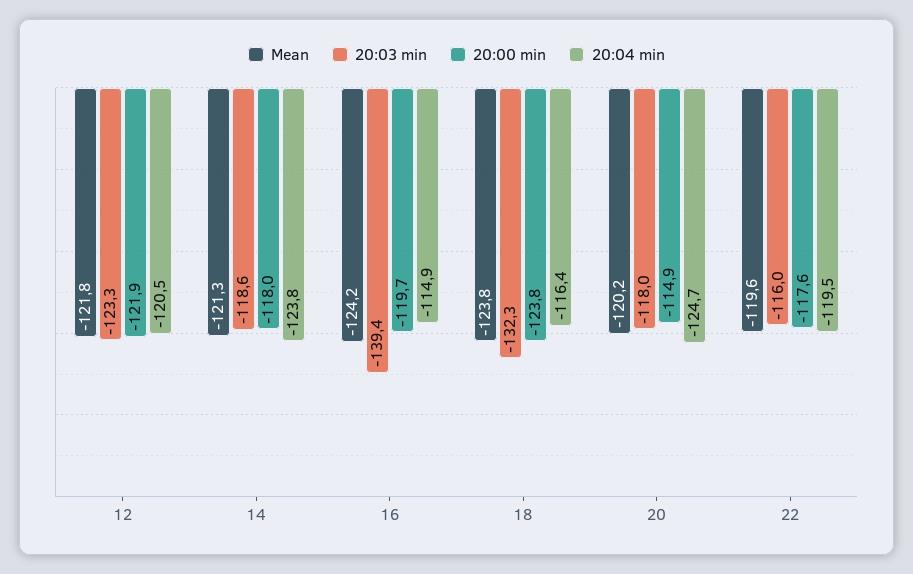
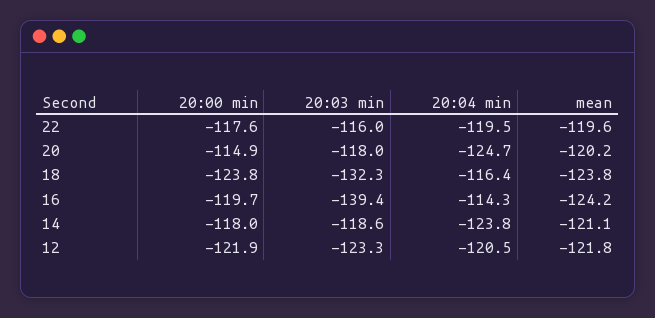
  {
    "Mean": {
      "12": -121.8,
-     "14": -121.3,
+     "14": -121.1,
      "16": -124.2,
      "18": -123.8,
      "20": -120.2,
      "22": -119.6
    },
    "20:03 min": {
      "12": -123.3,
      "14": -118.6,
      "16": -139.4,
      "18": -132.3,
      "20": -118,
      "22": -116
    },
    "20:00 min": {
      "12": -121.9,
      "14": -118,
      "16": -119.7,
      "18": -123.8,
      "20": -114.9,
      "22": -117.6
    },
    "20:04 min": {
      "12": -120.5,
      "14": -123.8,
-     "16": -114.9,
+     "16": -114.3,
      "18": -116.4,
      "20": -124.7,
      "22": -119.5
    }
  }

